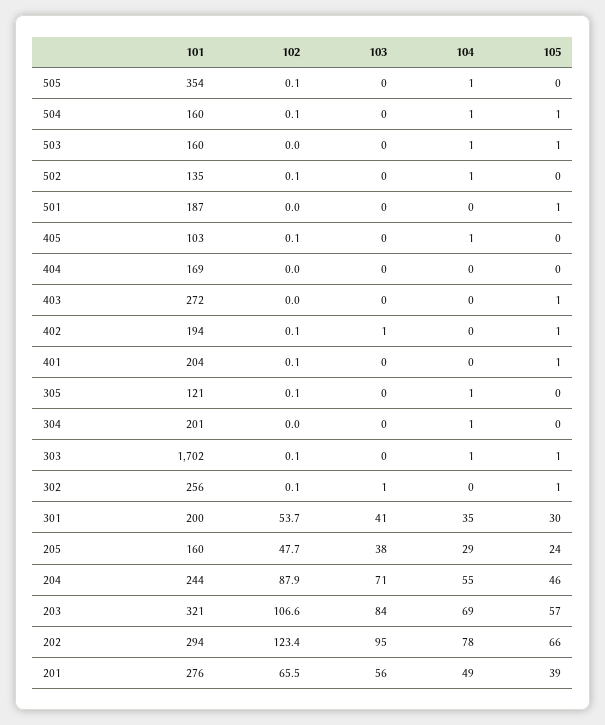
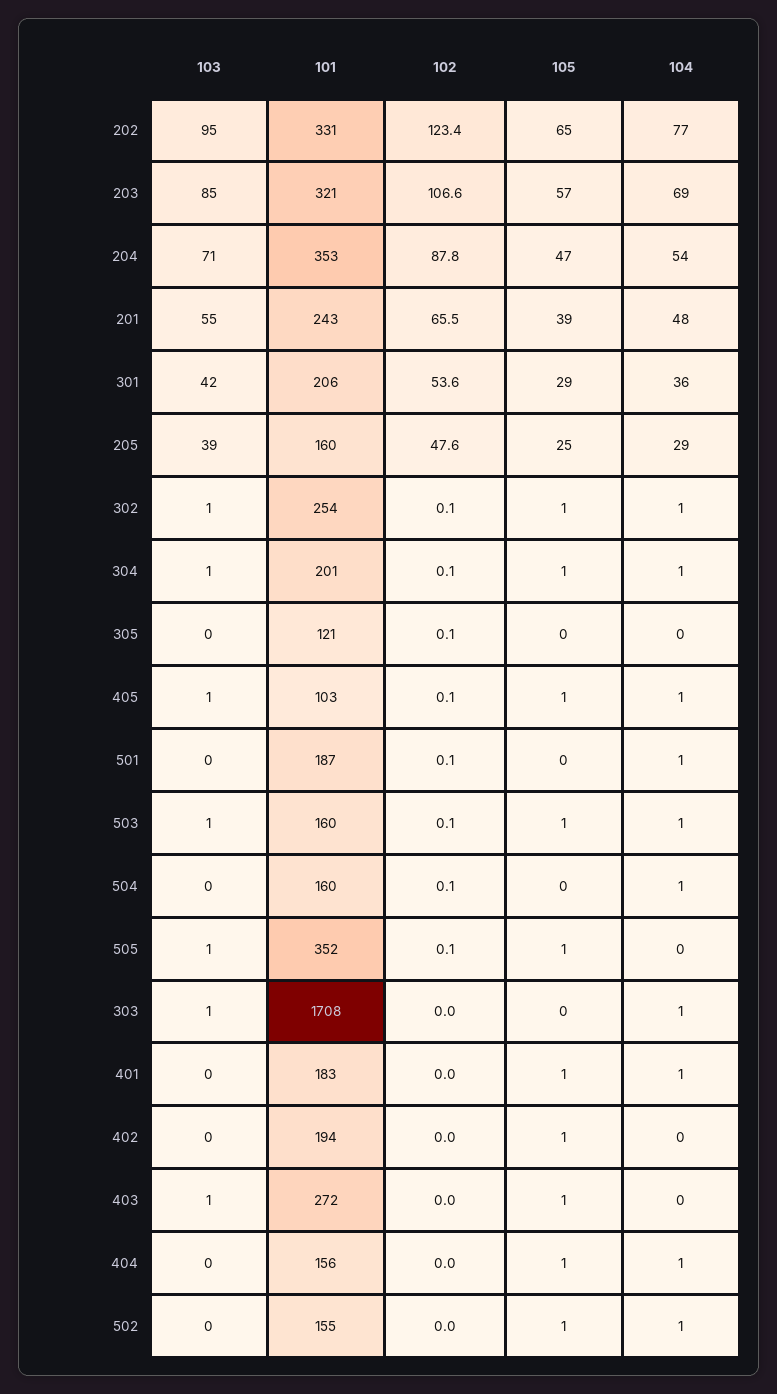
  {
    "101": {
-     "505": 354,
+     "505": 352,
      "504": 160,
      "503": 160,
-     "502": 135,
+     "502": 155,
      "501": 187,
      "405": 103,
-     "404": 169,
+     "404": 156,
      "403": 272,
      "402": 194,
-     "401": 204,
+     "401": 183,
      "305": 121,
      "304": 201,
-     "303": 1702,
+     "303": 1708,
-     "302": 256,
+     "302": 254,
-     "301": 200,
+     "301": 206,
      "205": 160,
-     "204": 244,
+     "204": 353,
      "203": 321,
-     "202": 294,
+     "202": 331,
-     "201": 276
+     "201": 243
    },
    "102": {
      "505": 0.1,
      "504": 0.1,
-     "503": 0,
+     "503": 0.1,
-     "502": 0.1,
+     "502": 0,
-     "501": 0,
+     "501": 0.1,
      "405": 0.1,
      "404": 0,
      "403": 0,
-     "402": 0.1,
+     "402": 0,
-     "401": 0.1,
+     "401": 0,
      "305": 0.1,
-     "304": 0,
+     "304": 0.1,
-     "303": 0.1,
+     "303": 0,
      "302": 0.1,
-     "301": 53.7,
+     "301": 53.6,
-     "205": 47.7,
+     "205": 47.6,
-     "204": 87.9,
+     "204": 87.8,
      "203": 106.6,
      "202": 123.4,
      "201": 65.5
    },
    "103": {
-     "505": 0,
+     "505": 1,
      "504": 0,
-     "503": 0,
+     "503": 1,
      "502": 0,
      "501": 0,
-     "405": 0,
+     "405": 1,
      "404": 0,
-     "403": 0,
+     "403": 1,
-     "402": 1,
+     "402": 0,
      "401": 0,
      "305": 0,
-     "304": 0,
+     "304": 1,
-     "303": 0,
+     "303": 1,
      "302": 1,
-     "301": 41,
+     "301": 42,
-     "205": 38,
+     "205": 39,
      "204": 71,
-     "203": 84,
+     "203": 85,
      "202": 95,
-     "201": 56
+     "201": 55
    },
    "104": {
-     "505": 1,
+     "505": 0,
      "504": 1,
      "503": 1,
      "502": 1,
-     "501": 0,
+     "501": 1,
      "405": 1,
-     "404": 0,
+     "404": 1,
      "403": 0,
      "402": 0,
-     "401": 0,
+     "401": 1,
-     "305": 1,
+     "305": 0,
      "304": 1,
      "303": 1,
-     "302": 0,
+     "302": 1,
-     "301": 35,
+     "301": 36,
      "205": 29,
-     "204": 55,
+     "204": 54,
      "203": 69,
-     "202": 78,
+     "202": 77,
-     "201": 49
+     "201": 48
    },
    "105": {
-     "505": 0,
+     "505": 1,
-     "504": 1,
+     "504": 0,
      "503": 1,
-     "502": 0,
+     "502": 1,
-     "501": 1,
+     "501": 0,
-     "405": 0,
+     "405": 1,
-     "404": 0,
+     "404": 1,
      "403": 1,
      "402": 1,
      "401": 1,
      "305": 0,
-     "304": 0,
+     "304": 1,
-     "303": 1,
+     "303": 0,
      "302": 1,
-     "301": 30,
+     "301": 29,
-     "205": 24,
+     "205": 25,
-     "204": 46,
+     "204": 47,
      "203": 57,
-     "202": 66,
+     "202": 65,
      "201": 39
    }
  }

